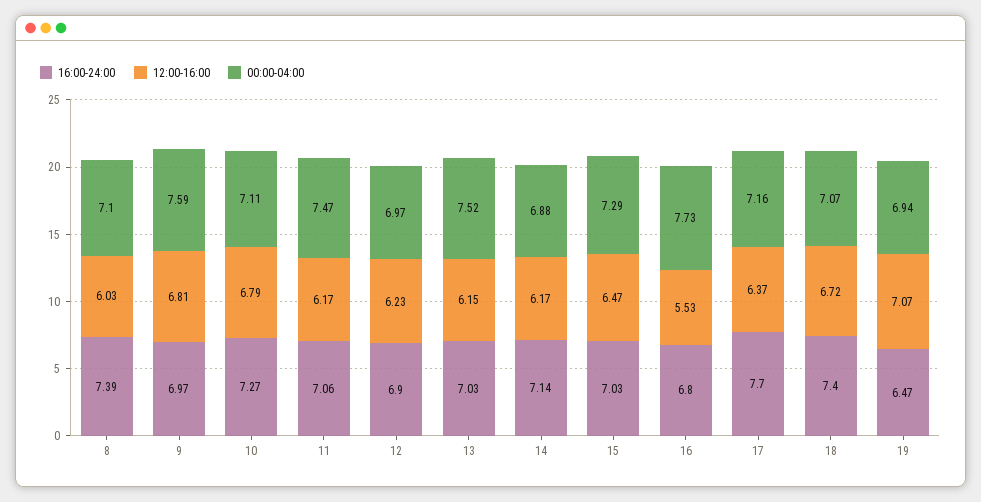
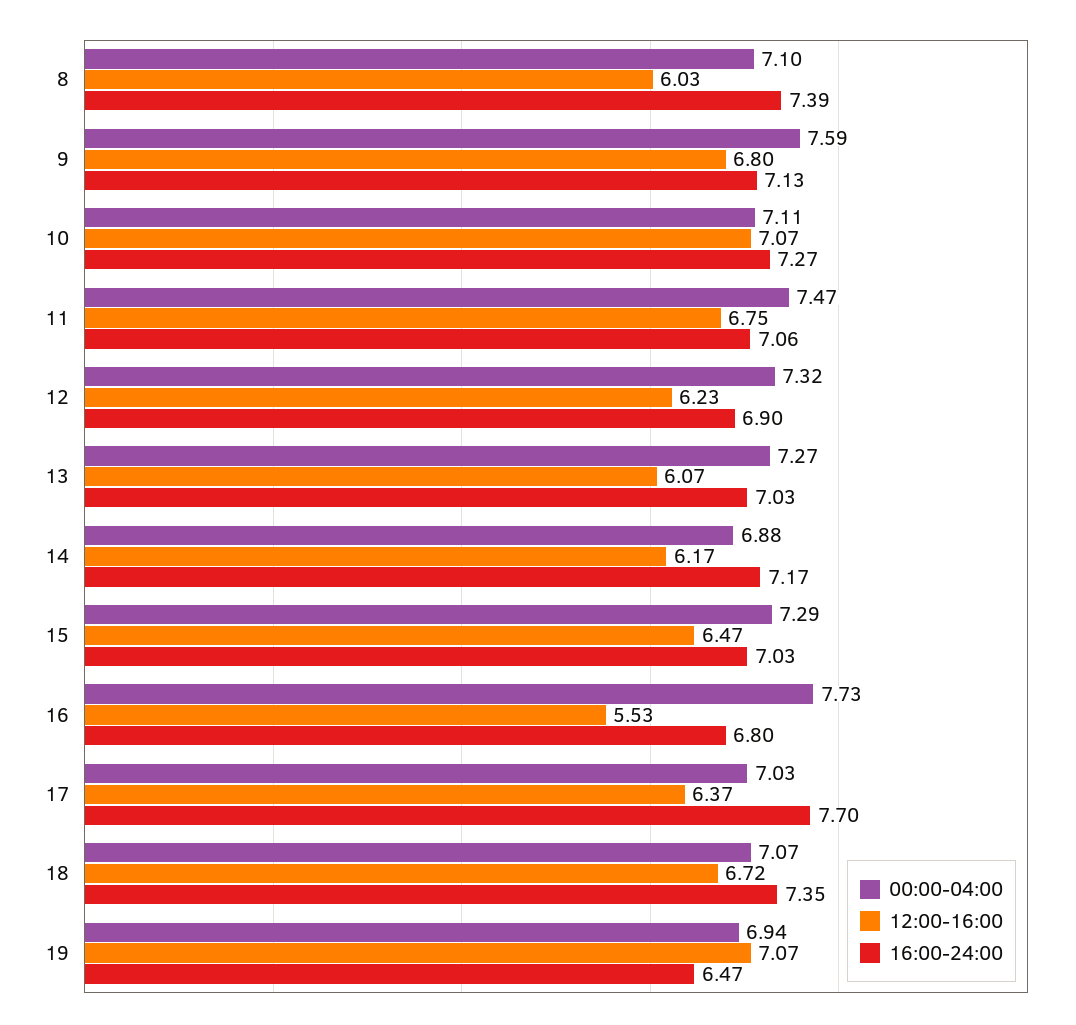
  {
    "16:00-24:00": {
      "8": 7.39,
-     "9": 6.97,
+     "9": 7.13,
      "10": 7.27,
      "11": 7.06,
      "12": 6.9,
      "13": 7.03,
-     "14": 7.14,
+     "14": 7.17,
      "15": 7.03,
      "16": 6.8,
      "17": 7.7,
-     "18": 7.4,
+     "18": 7.35,
      "19": 6.47
    },
    "12:00-16:00": {
      "8": 6.03,
-     "9": 6.81,
+     "9": 6.8,
-     "10": 6.79,
+     "10": 7.07,
-     "11": 6.17,
+     "11": 6.75,
      "12": 6.23,
-     "13": 6.15,
+     "13": 6.07,
      "14": 6.17,
      "15": 6.47,
      "16": 5.53,
      "17": 6.37,
      "18": 6.72,
      "19": 7.07
    },
    "00:00-04:00": {
      "8": 7.1,
      "9": 7.59,
      "10": 7.11,
      "11": 7.47,
-     "12": 6.97,
+     "12": 7.32,
-     "13": 7.52,
+     "13": 7.27,
      "14": 6.88,
      "15": 7.29,
      "16": 7.73,
-     "17": 7.16,
+     "17": 7.03,
      "18": 7.07,
      "19": 6.94
    }
  }

